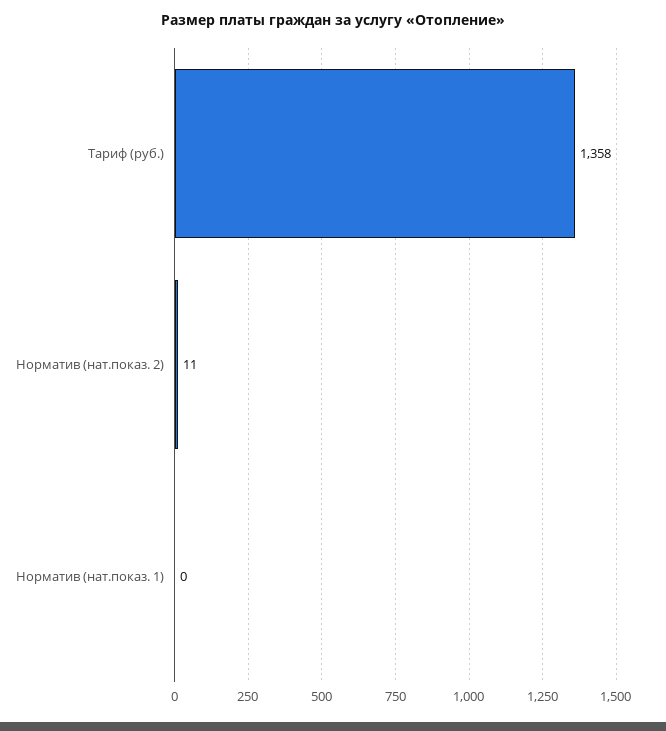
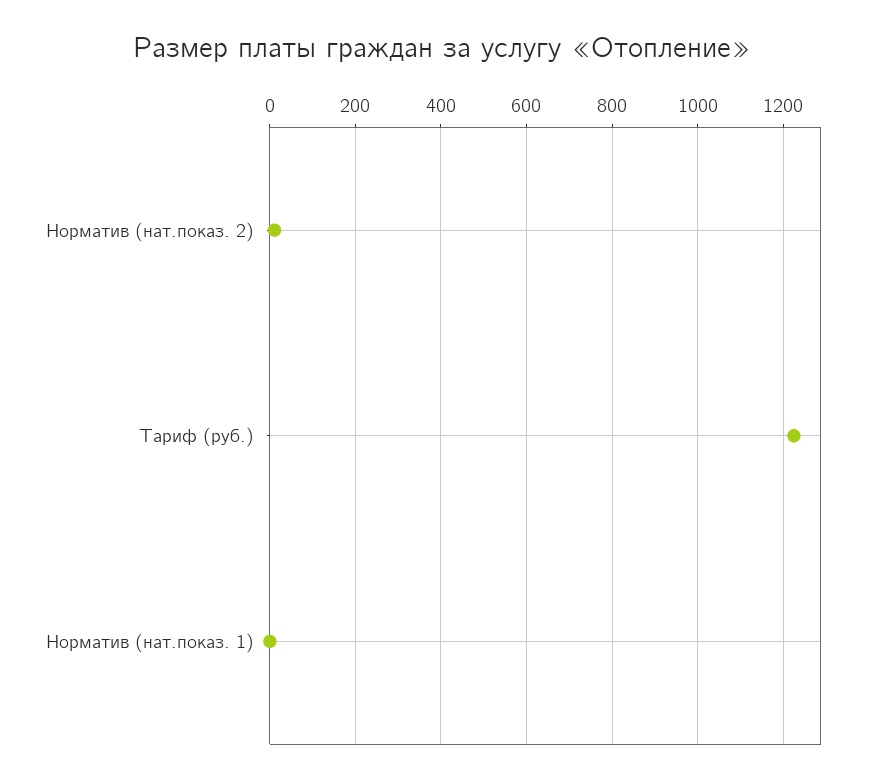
  {
-   "Тариф (руб.)": 1358,
+   "Тариф (руб.)": 1220,
    "Норматив (нат.показ. 2)": 11,
    "Норматив (нат.показ. 1)": 0
  }

